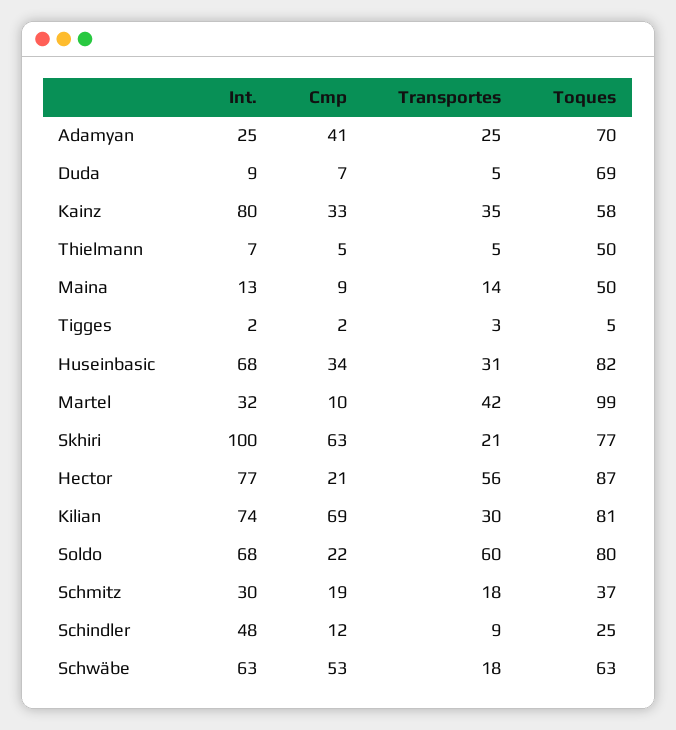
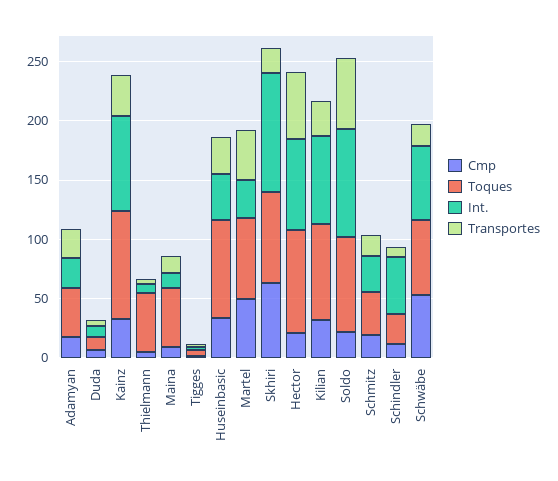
  {
    "Int.": {
      "Adamyan": 25,
      "Duda": 9,
      "Kainz": 80,
      "Thielmann": 7,
      "Maina": 13,
      "Tigges": 2,
-     "Huseinbasic": 68,
+     "Huseinbasic": 40,
      "Martel": 32,
      "Skhiri": 100,
      "Hector": 77,
      "Kilian": 74,
-     "Soldo": 68,
+     "Soldo": 90,
      "Schmitz": 30,
      "Schindler": 48,
      "Schwäbe": 63
    },
    "Cmp": {
-     "Adamyan": 41,
+     "Adamyan": 20,
      "Duda": 7,
      "Kainz": 33,
      "Thielmann": 5,
      "Maina": 9,
      "Tigges": 2,
      "Huseinbasic": 34,
-     "Martel": 10,
+     "Martel": 50,
      "Skhiri": 63,
      "Hector": 21,
-     "Kilian": 69,
+     "Kilian": 30,
      "Soldo": 22,
      "Schmitz": 19,
      "Schindler": 12,
      "Schwäbe": 53
    },
    "Transportes": {
      "Adamyan": 25,
      "Duda": 5,
      "Kainz": 35,
      "Thielmann": 5,
      "Maina": 14,
      "Tigges": 3,
      "Huseinbasic": 31,
      "Martel": 42,
      "Skhiri": 21,
      "Hector": 56,
      "Kilian": 30,
      "Soldo": 60,
      "Schmitz": 18,
      "Schindler": 9,
      "Schwäbe": 18
    },
    "Toques": {
-     "Adamyan": 70,
+     "Adamyan": 40,
-     "Duda": 69,
+     "Duda": 10,
-     "Kainz": 58,
+     "Kainz": 90,
      "Thielmann": 50,
      "Maina": 50,
      "Tigges": 5,
      "Huseinbasic": 82,
-     "Martel": 99,
+     "Martel": 70,
      "Skhiri": 77,
      "Hector": 87,
      "Kilian": 81,
      "Soldo": 80,
      "Schmitz": 37,
      "Schindler": 25,
      "Schwäbe": 63
    }
  }

